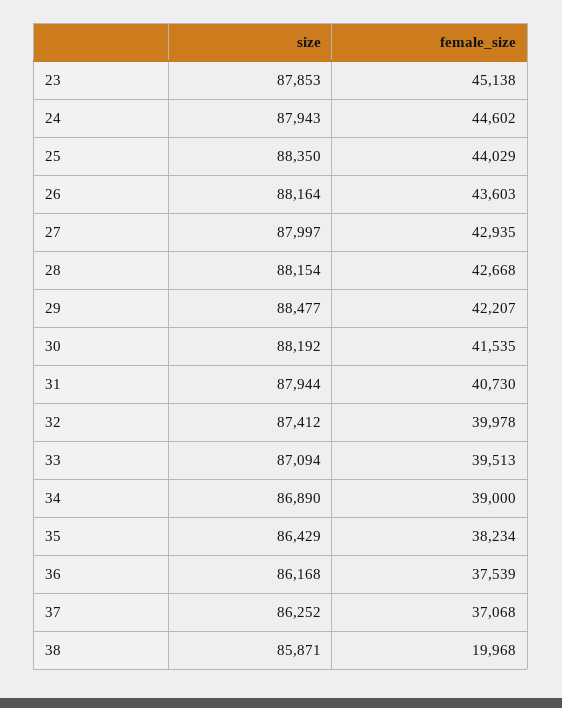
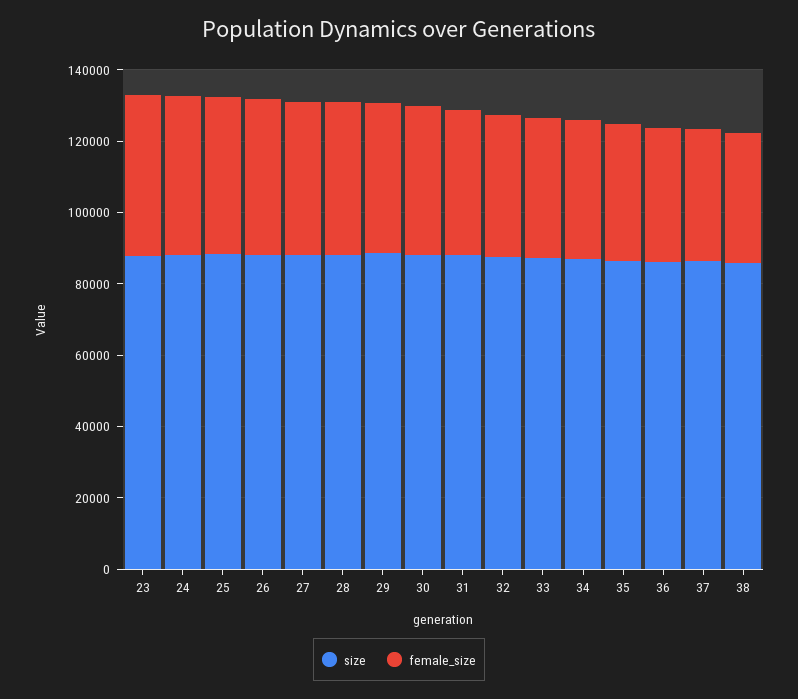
  {
    "size": {
      "23": 87853,
      "24": 87943,
      "25": 88350,
      "26": 88164,
      "27": 87997,
      "28": 88154,
      "29": 88477,
      "30": 88192,
      "31": 87944,
      "32": 87412,
      "33": 87094,
      "34": 86890,
      "35": 86429,
      "36": 86168,
      "37": 86252,
      "38": 85871
    },
    "female_size": {
      "23": 45138,
      "24": 44602,
      "25": 44029,
      "26": 43603,
      "27": 42935,
      "28": 42668,
      "29": 42207,
      "30": 41535,
      "31": 40730,
      "32": 39978,
      "33": 39513,
      "34": 39000,
      "35": 38234,
      "36": 37539,
      "37": 37068,
-     "38": 19968
+     "38": 35000
    }
  }

